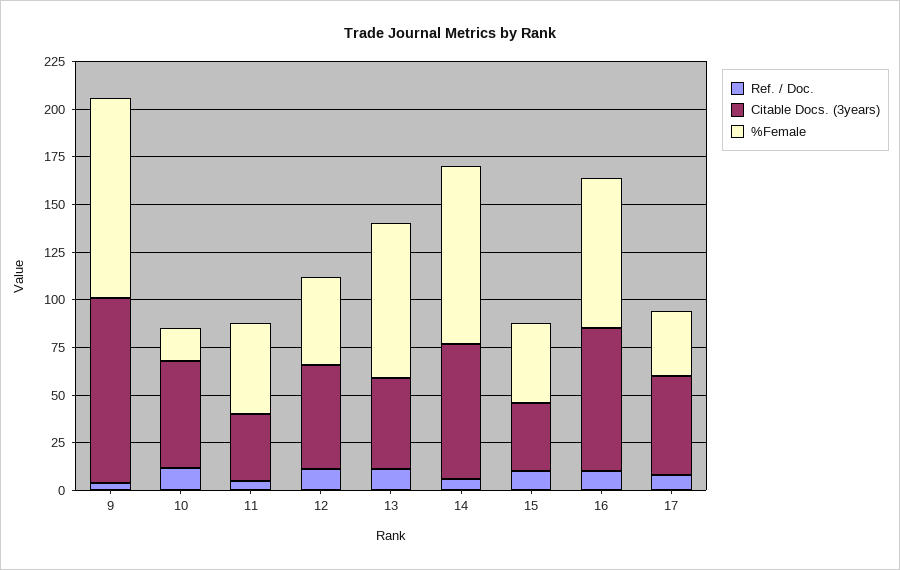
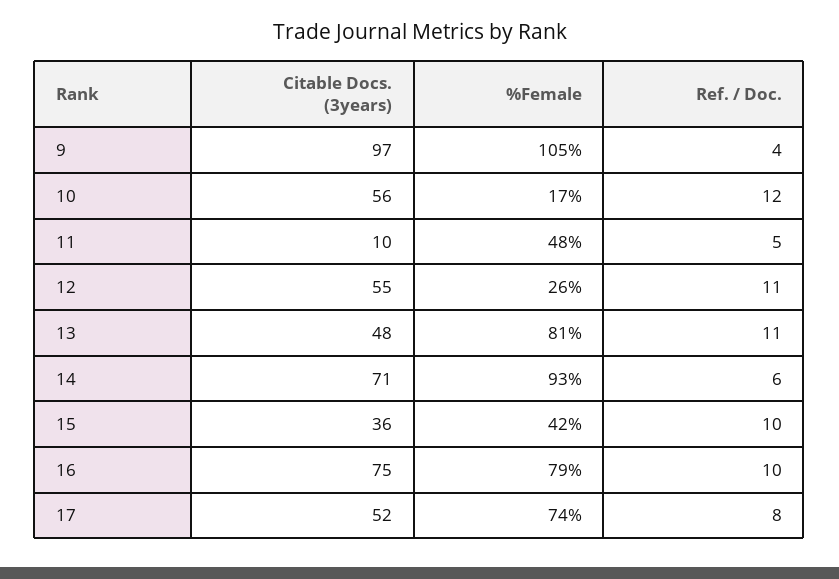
  {
    "Ref. / Doc.": {
      "9": 4,
      "10": 12,
      "11": 5,
      "12": 11,
      "13": 11,
      "14": 6,
      "15": 10,
      "16": 10,
      "17": 8
    },
    "Citable Docs. (3years)": {
      "9": 97,
      "10": 56,
-     "11": 35,
+     "11": 10,
      "12": 55,
      "13": 48,
      "14": 71,
      "15": 36,
      "16": 75,
      "17": 52
    },
    "%Female": {
      "9": 105,
      "10": 17,
      "11": 48,
-     "12": 45,
+     "12": 26,
      "13": 81,
      "14": 93,
      "15": 42,
      "16": 79,
-     "17": 35
+     "17": 74
    }
  }

